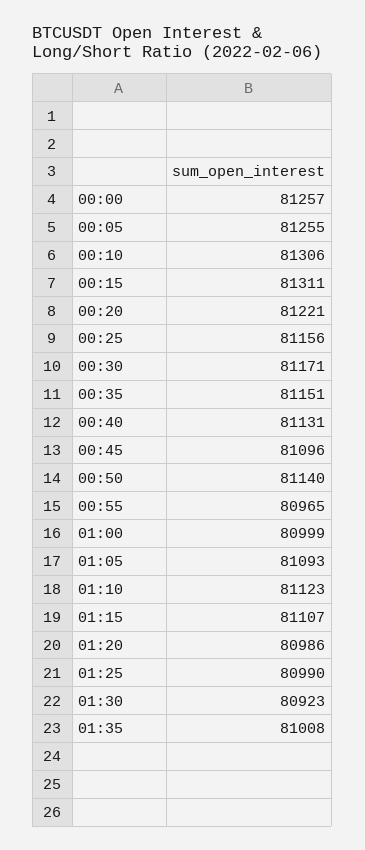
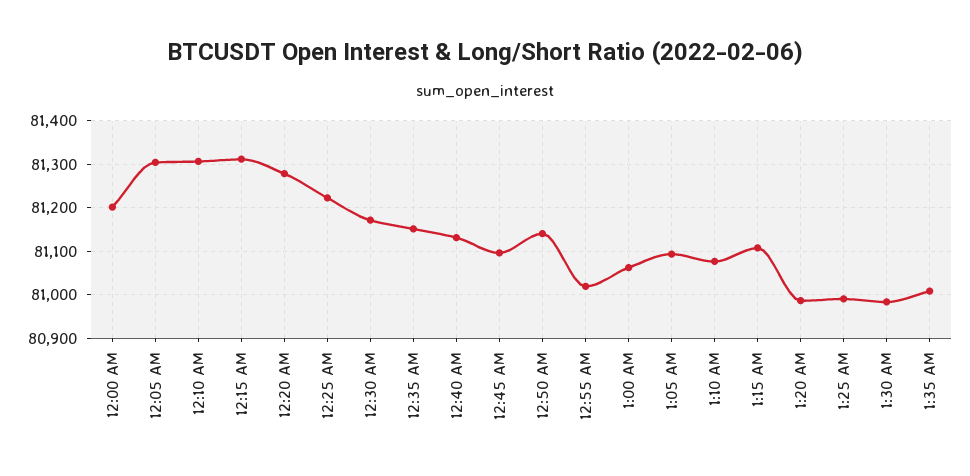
  {
-   "00:00": 81257,
+   "00:00": 81200,
-   "00:05": 81255,
+   "00:05": 81300,
    "00:10": 81306,
    "00:15": 81311,
-   "00:20": 81221,
+   "00:20": 81280,
-   "00:25": 81156,
+   "00:25": 81220,
    "00:30": 81171,
    "00:35": 81151,
    "00:40": 81131,
    "00:45": 81096,
    "00:50": 81140,
-   "00:55": 80965,
+   "00:55": 81020,
-   "01:00": 80999,
+   "01:00": 81060,
    "01:05": 81093,
-   "01:10": 81123,
+   "01:10": 81080,
    "01:15": 81107,
    "01:20": 80986,
    "01:25": 80990,
-   "01:30": 80923,
+   "01:30": 80980,
    "01:35": 81008
  }

